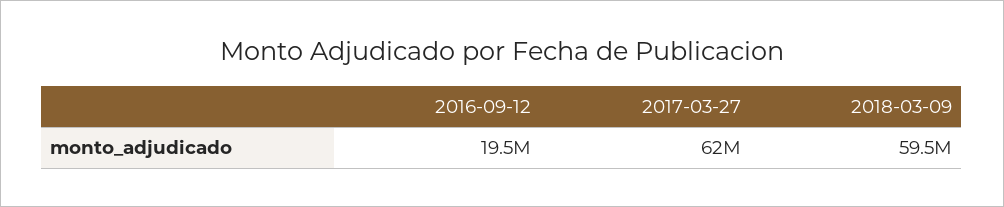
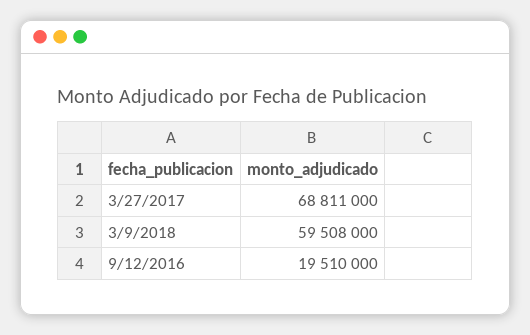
  {
    "2016-09-12": 19510000,
-   "2017-03-27": 62000000,
+   "2017-03-27": 68811000,
    "2018-03-09": 59508000
  }

